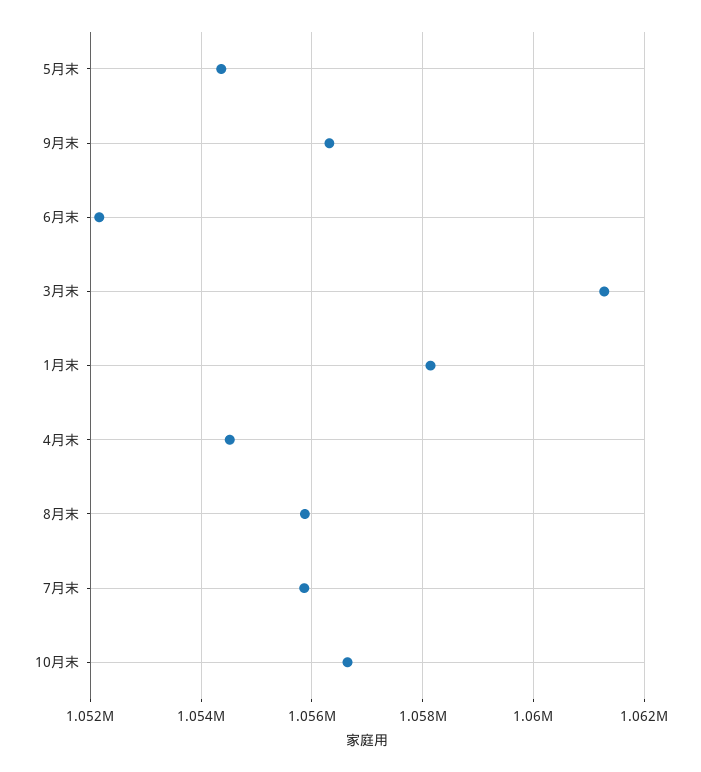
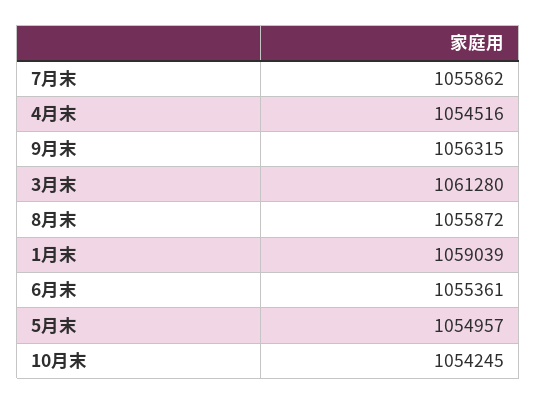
  {
-   "5月末": 1054400,
+   "5月末": 1054957,
    "9月末": 1056315,
-   "6月末": 1052200,
+   "6月末": 1055361,
    "3月末": 1061280,
-   "1月末": 1058200,
+   "1月末": 1059039,
    "4月末": 1054516,
    "8月末": 1055872,
    "7月末": 1055862,
-   "10月末": 1056600
+   "10月末": 1054245
  }

